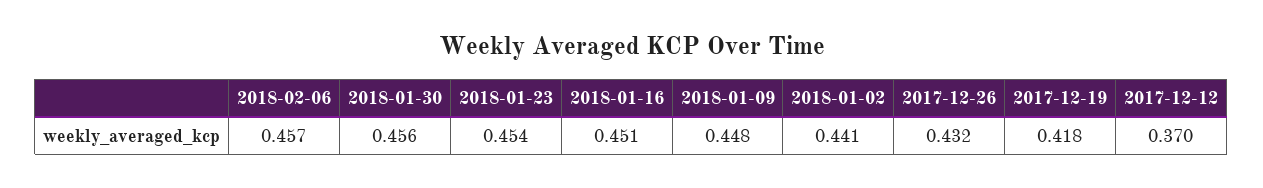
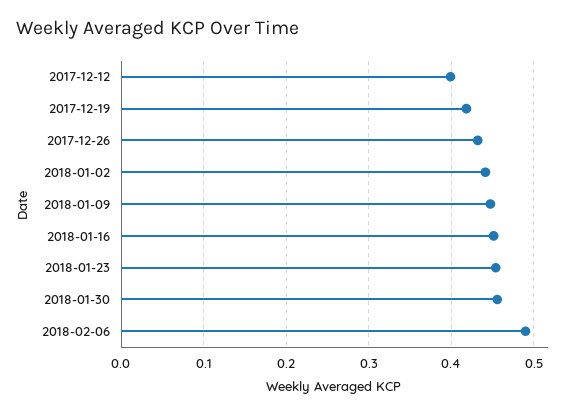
  {
-   "2018-02-06": 0.457,
+   "2018-02-06": 0.49,
    "2018-01-30": 0.456,
    "2018-01-23": 0.454,
    "2018-01-16": 0.451,
    "2018-01-09": 0.448,
    "2018-01-02": 0.441,
    "2017-12-26": 0.432,
    "2017-12-19": 0.418,
-   "2017-12-12": 0.37
+   "2017-12-12": 0.4
  }

